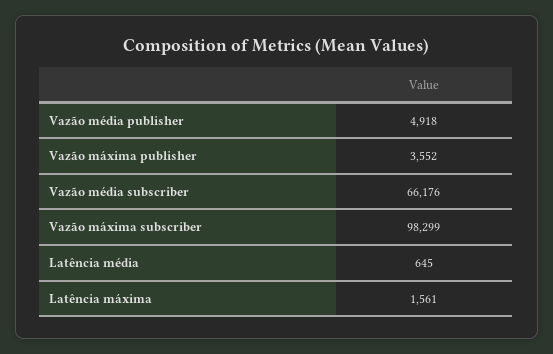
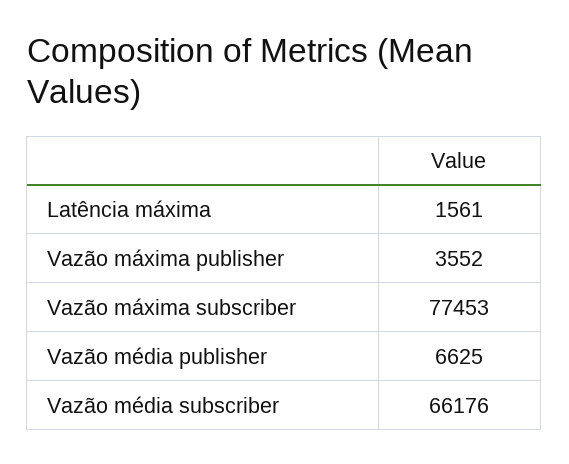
  {
-   "Vazão média publisher": 4918,
+   "Vazão média publisher": 6625,
    "Vazão máxima publisher": 3552,
    "Vazão média subscriber": 66176,
-   "Vazão máxima subscriber": 98299,
+   "Vazão máxima subscriber": 77453,
-   "Latência média": 645,
    "Latência máxima": 1561
  }

